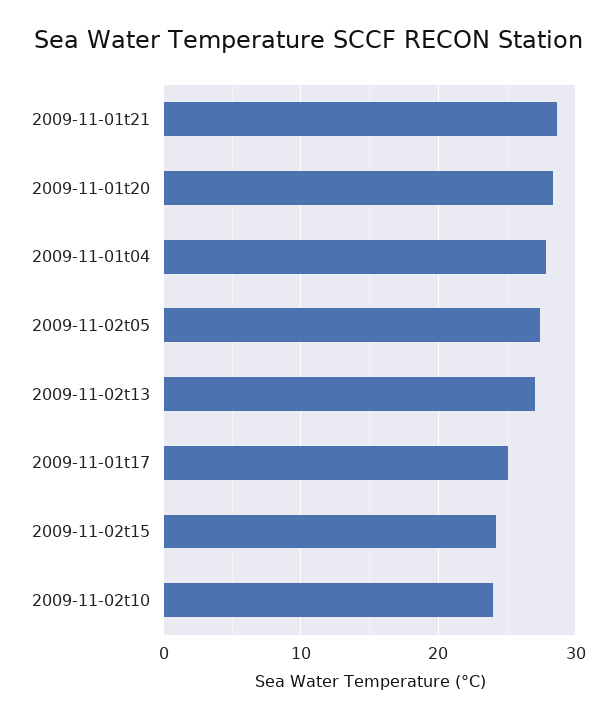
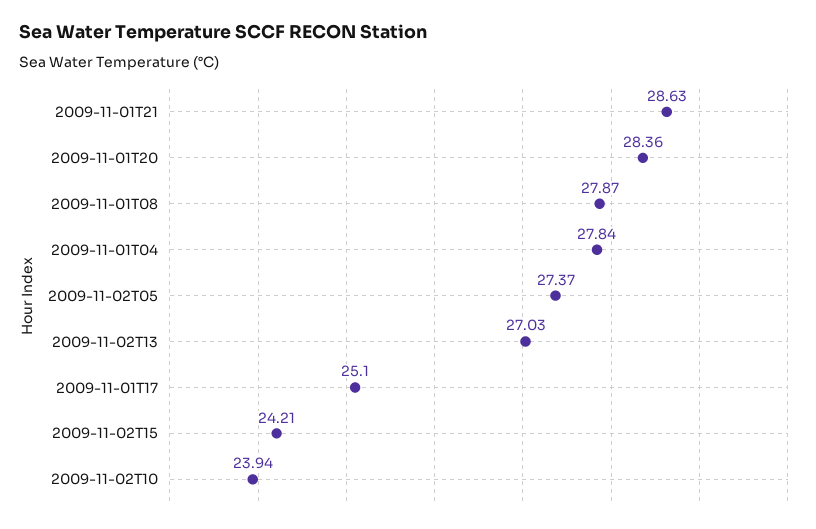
  {
    "2009-11-01t21": 28.63,
    "2009-11-01t20": 28.36,
    "2009-11-01t04": 27.84,
    "2009-11-02t05": 27.37,
    "2009-11-02t13": 27.03,
    "2009-11-01t17": 25.1,
    "2009-11-02t15": 24.21,
-   "2009-11-02t10": 23.94
+   "2009-11-02t10": 23.94,
+   "2009-11-01T08": 27.87
  }

